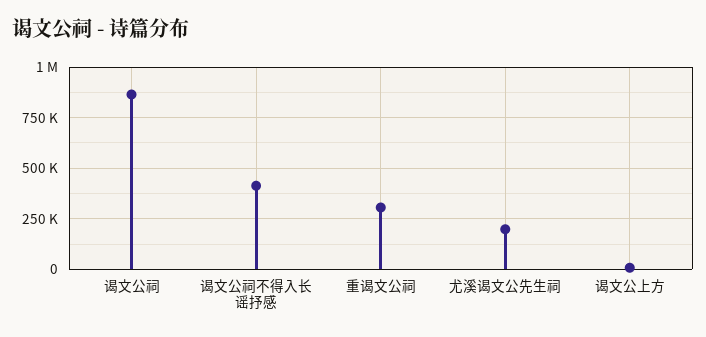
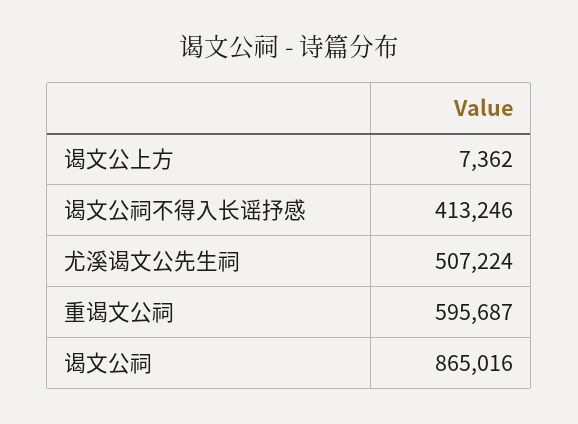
  {
    "谒文公祠": 865016,
    "谒文公祠不得入长谣抒感": 413246,
-   "重谒文公祠": 300000,
+   "重谒文公祠": 595687,
-   "尤溪谒文公先生祠": 200000,
+   "尤溪谒文公先生祠": 507224,
    "谒文公上方": 7362
  }

